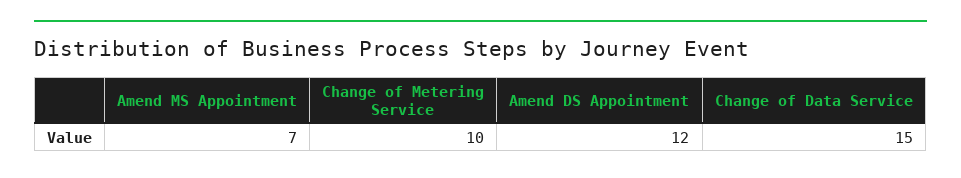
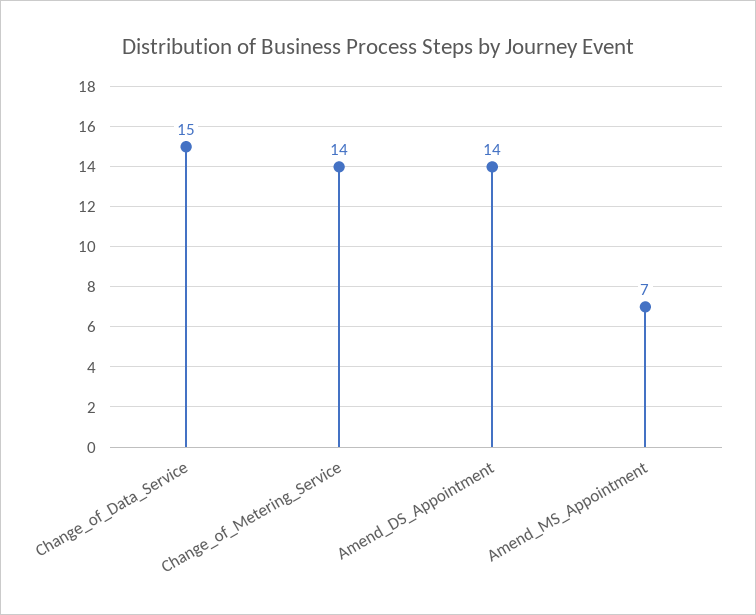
  {
    "Amend MS Appointment": 7,
-   "Change of Metering Service": 10,
+   "Change of Metering Service": 14,
-   "Amend DS Appointment": 12,
+   "Amend DS Appointment": 14,
    "Change of Data Service": 15
  }

